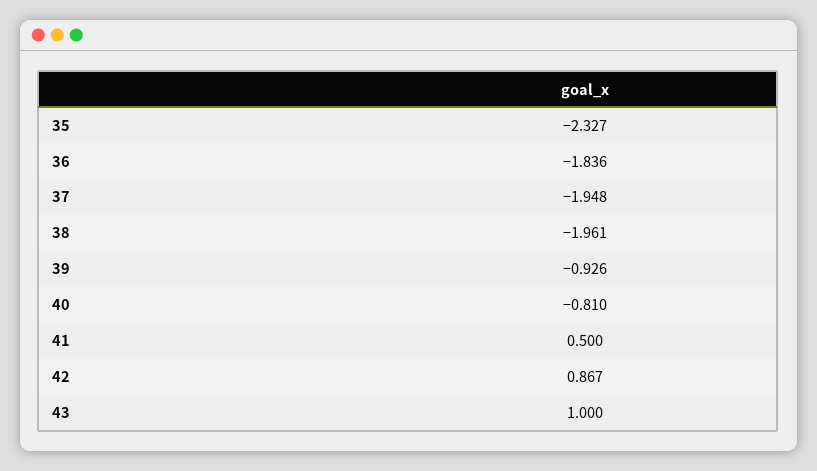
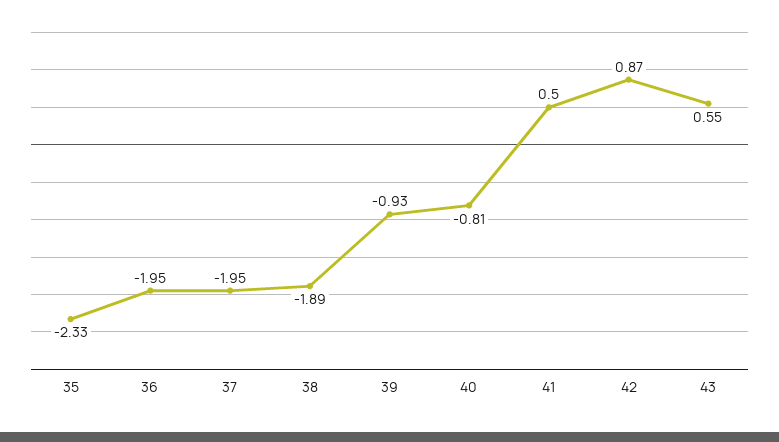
  {
    "35": -2.327,
-   "36": -1.836,
+   "36": -1.95,
    "37": -1.948,
-   "38": -1.961,
+   "38": -1.89,
    "39": -0.926,
    "40": -0.81,
    "41": 0.5,
    "42": 0.867,
-   "43": 1
+   "43": 0.55
  }

